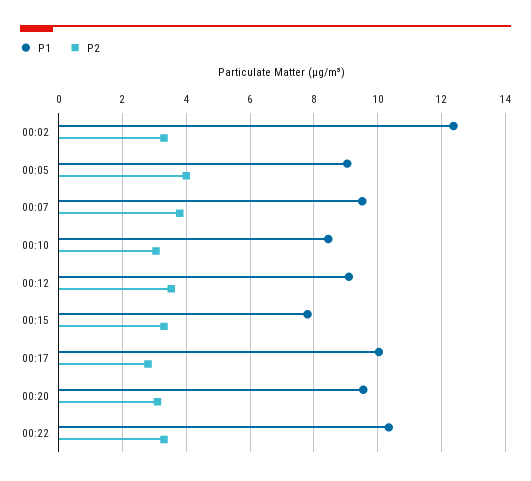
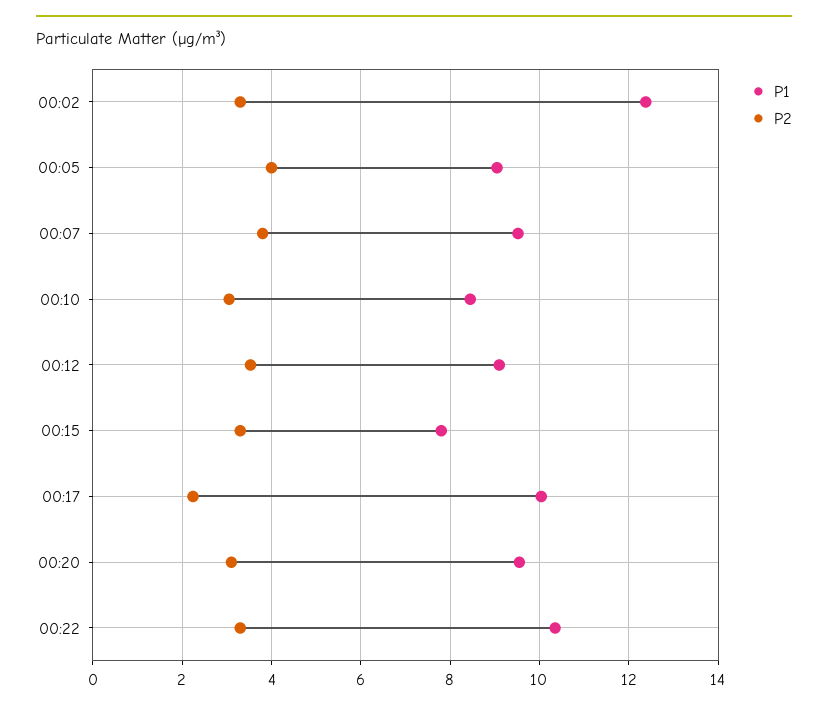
  {
    "P1": {
      "00:02": 12.4,
      "00:05": 9,
      "00:07": 9.6,
      "00:10": 8.4,
      "00:12": 9.2,
      "00:15": 7.8,
      "00:17": 10,
      "00:20": 9.6,
      "00:22": 10.4
    },
    "P2": {
      "00:02": 3.4,
      "00:05": 4,
      "00:07": 3.8,
      "00:10": 3,
      "00:12": 3.6,
      "00:15": 3.4,
-     "00:17": 2.8,
+     "00:17": 2.2,
      "00:20": 3.2,
      "00:22": 3.4
    }
  }

